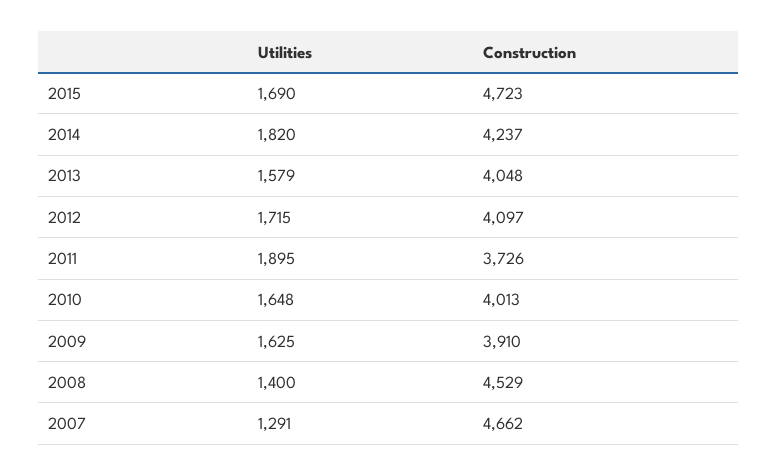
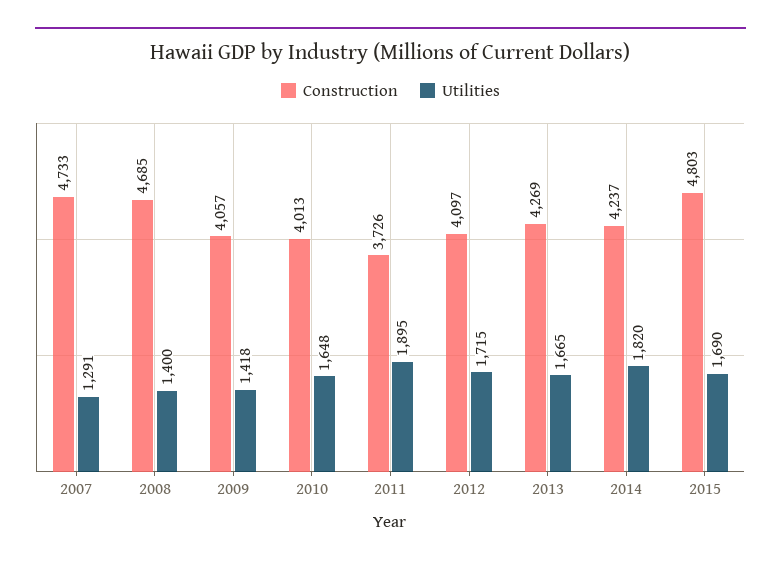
  {
    "Utilities": {
      "2015": 1690,
      "2014": 1820,
-     "2013": 1579,
+     "2013": 1665,
      "2012": 1715,
      "2011": 1895,
      "2010": 1648,
-     "2009": 1625,
+     "2009": 1418,
      "2008": 1400,
      "2007": 1291
    },
    "Construction": {
-     "2015": 4723,
+     "2015": 4803,
      "2014": 4237,
-     "2013": 4048,
+     "2013": 4269,
      "2012": 4097,
      "2011": 3726,
      "2010": 4013,
-     "2009": 3910,
+     "2009": 4057,
-     "2008": 4529,
+     "2008": 4685,
-     "2007": 4662
+     "2007": 4733
    }
  }

